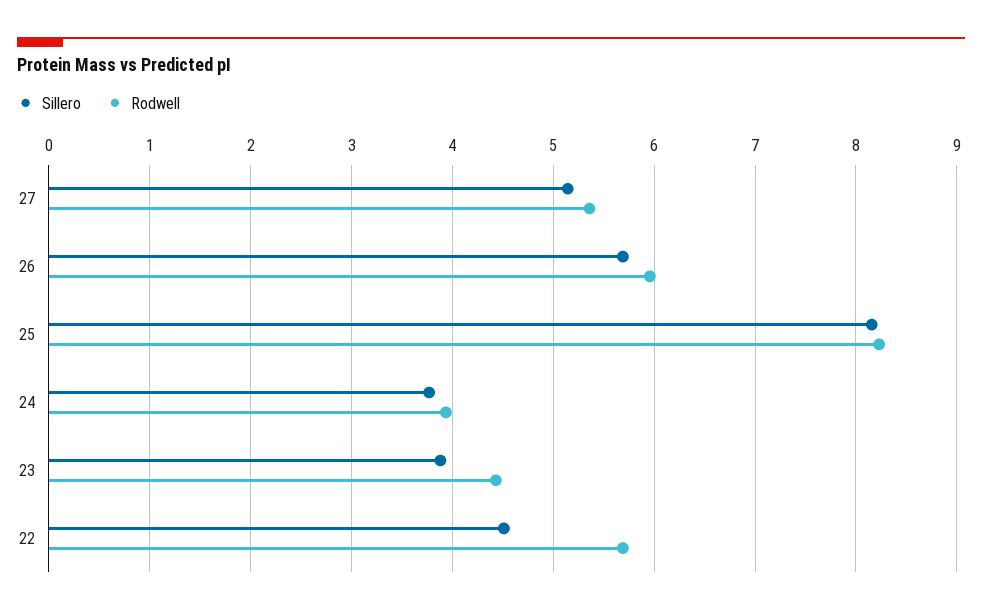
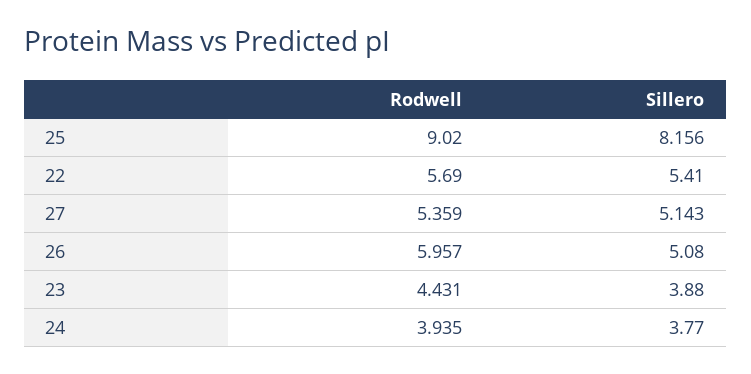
  {
    "Sillero": {
      "27": 5.143,
-     "26": 5.7,
+     "26": 5.08,
      "25": 8.156,
      "24": 3.77,
      "23": 3.88,
-     "22": 4.5
+     "22": 5.41
    },
    "Rodwell": {
      "27": 5.359,
      "26": 5.957,
-     "25": 8.2,
+     "25": 9.02,
      "24": 3.935,
      "23": 4.431,
      "22": 5.69
    }
  }

